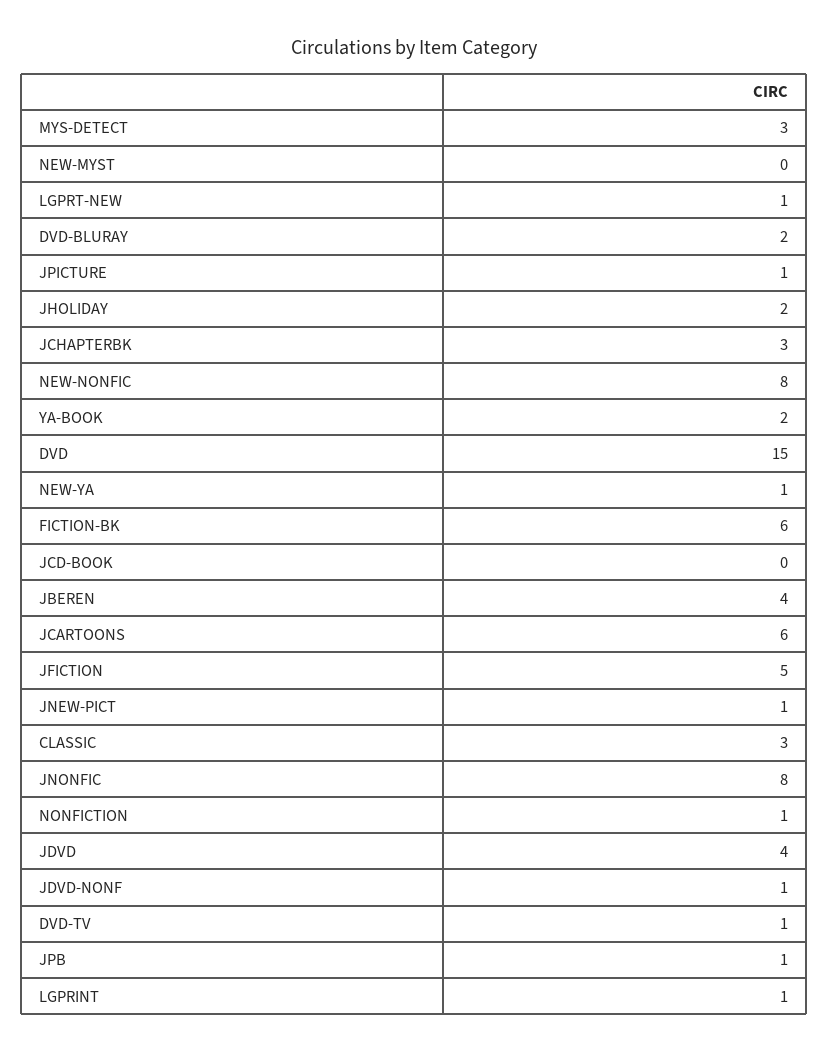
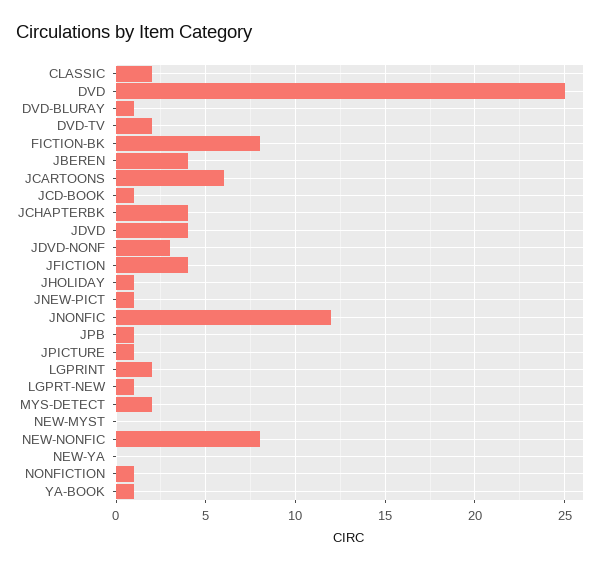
  {
-   "MYS-DETECT": 3,
+   "MYS-DETECT": 2,
    "NEW-MYST": 0,
    "LGPRT-NEW": 1,
-   "DVD-BLURAY": 2,
+   "DVD-BLURAY": 1,
    "JPICTURE": 1,
-   "JHOLIDAY": 2,
+   "JHOLIDAY": 1,
-   "JCHAPTERBK": 3,
+   "JCHAPTERBK": 4,
    "NEW-NONFIC": 8,
-   "YA-BOOK": 2,
+   "YA-BOOK": 1,
-   "DVD": 15,
+   "DVD": 25,
-   "NEW-YA": 1,
+   "NEW-YA": 0,
-   "FICTION-BK": 6,
+   "FICTION-BK": 8,
-   "JCD-BOOK": 0,
+   "JCD-BOOK": 1,
    "JBEREN": 4,
    "JCARTOONS": 6,
-   "JFICTION": 5,
+   "JFICTION": 4,
    "JNEW-PICT": 1,
-   "CLASSIC": 3,
+   "CLASSIC": 2,
-   "JNONFIC": 8,
+   "JNONFIC": 12,
    "NONFICTION": 1,
    "JDVD": 4,
-   "JDVD-NONF": 1,
+   "JDVD-NONF": 3,
-   "DVD-TV": 1,
+   "DVD-TV": 2,
    "JPB": 1,
-   "LGPRINT": 1
+   "LGPRINT": 2
  }

